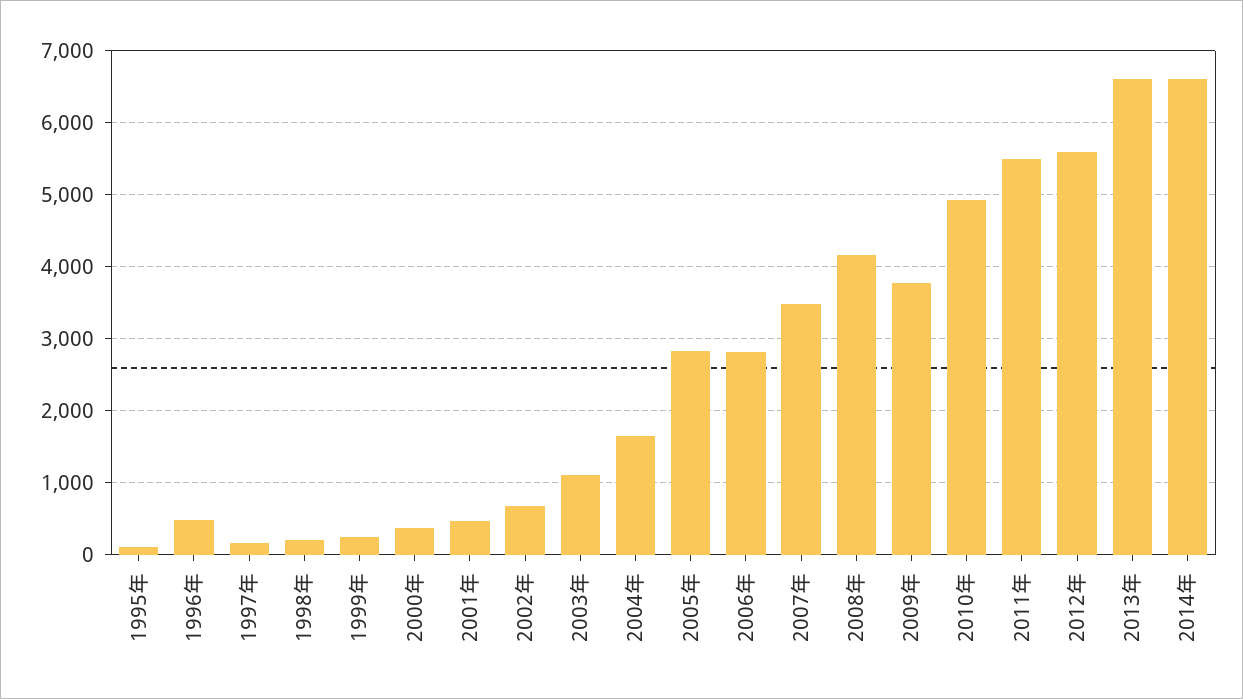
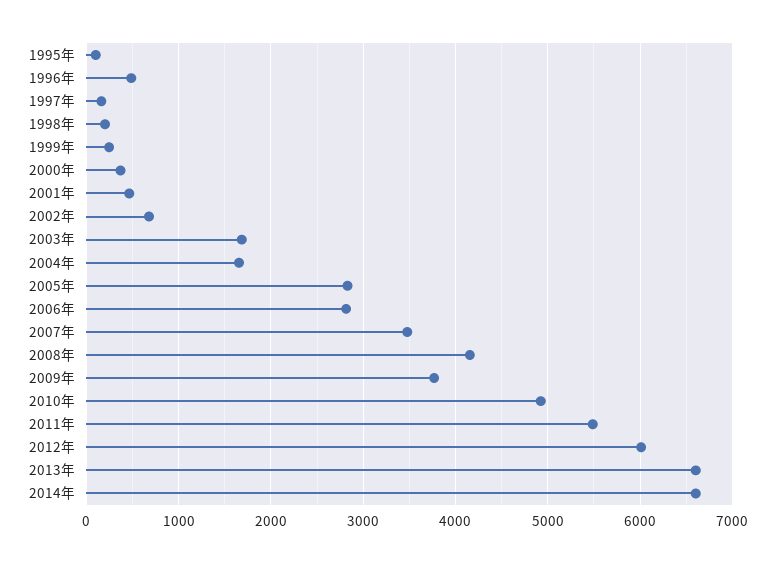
  {
    "1995年": 100,
    "1996年": 500,
    "1997年": 200,
    "1998年": 200,
    "1999年": 200,
    "2000年": 400,
    "2001年": 500,
    "2002年": 700,
-   "2003年": 1100,
+   "2003年": 1700,
    "2004年": 1700,
    "2005年": 2800,
    "2006年": 2800,
    "2007年": 3500,
    "2008年": 4200,
    "2009年": 3800,
    "2010年": 4900,
    "2011年": 5500,
-   "2012年": 5600,
+   "2012年": 6000,
    "2013年": 6600,
    "2014年": 6600
  }

